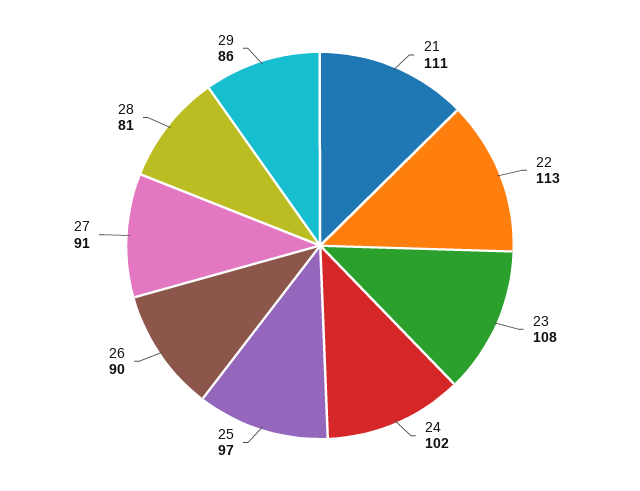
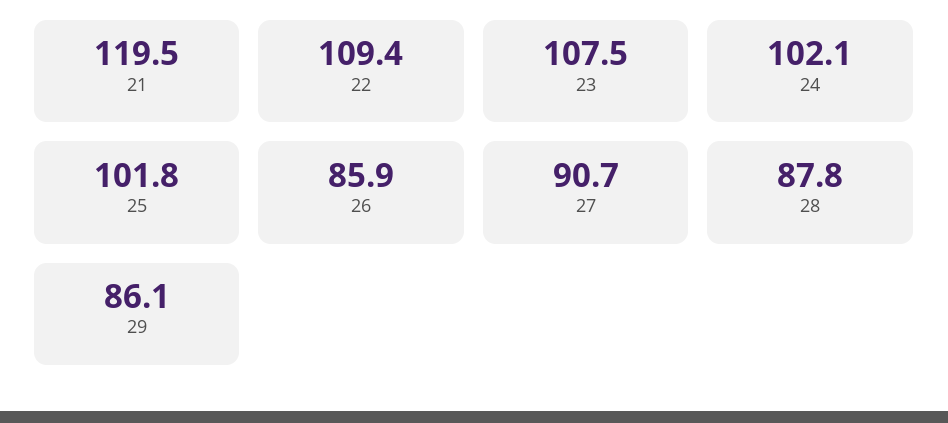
  {
-   "21": 111,
+   "21": 119.5,
-   "22": 113,
+   "22": 109.4,
    "23": 107.5,
    "24": 102.1,
-   "25": 97,
+   "25": 101.8,
-   "26": 90,
+   "26": 85.9,
    "27": 90.7,
-   "28": 81,
+   "28": 87.8,
    "29": 86.1
  }

